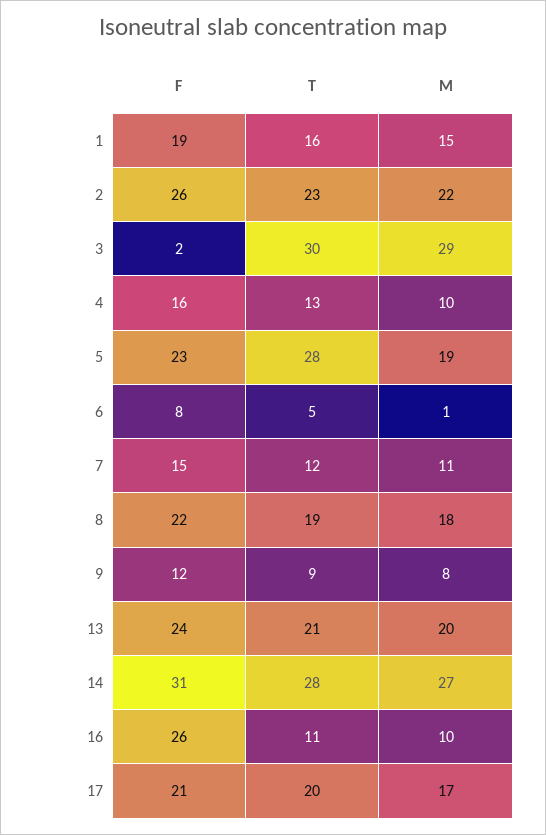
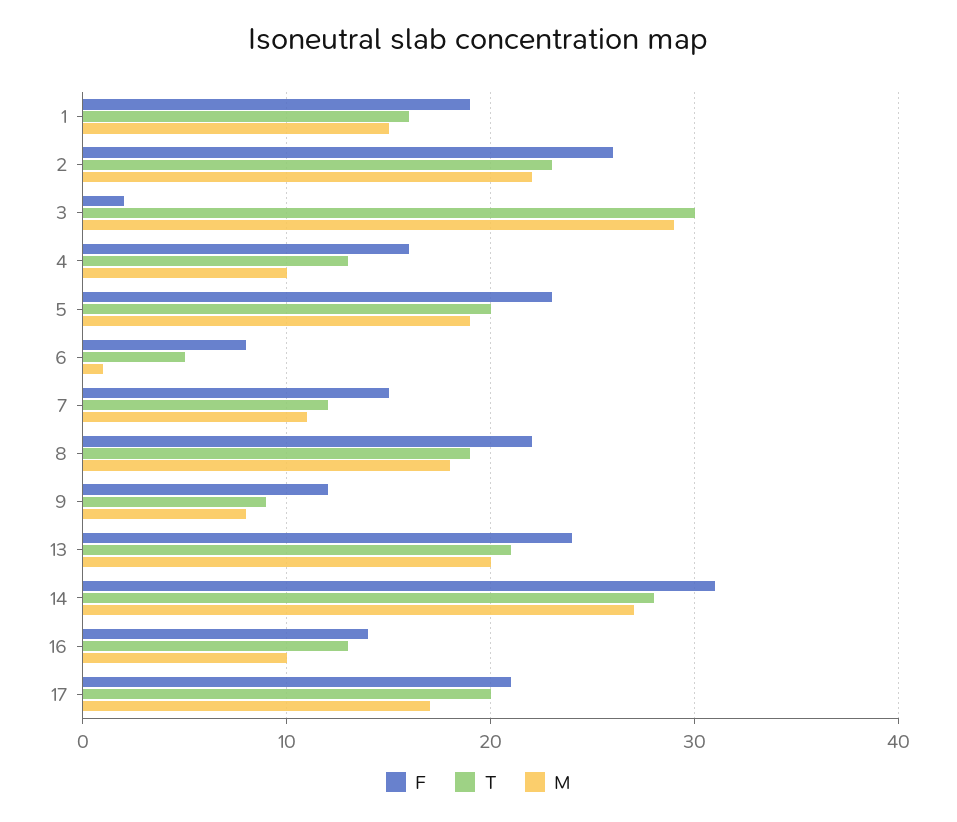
  {
    "F": {
      "1": 19,
      "2": 26,
      "3": 2,
      "4": 16,
      "5": 23,
      "6": 8,
      "7": 15,
      "8": 22,
      "9": 12,
      "13": 24,
      "14": 31,
-     "16": 26,
+     "16": 14,
      "17": 21
    },
    "T": {
      "1": 16,
      "2": 23,
      "3": 30,
      "4": 13,
-     "5": 28,
+     "5": 20,
      "6": 5,
      "7": 12,
      "8": 19,
      "9": 9,
      "13": 21,
      "14": 28,
-     "16": 11,
+     "16": 13,
      "17": 20
    },
    "M": {
      "1": 15,
      "2": 22,
      "3": 29,
      "4": 10,
      "5": 19,
      "6": 1,
      "7": 11,
      "8": 18,
      "9": 8,
      "13": 20,
      "14": 27,
      "16": 10,
      "17": 17
    }
  }

